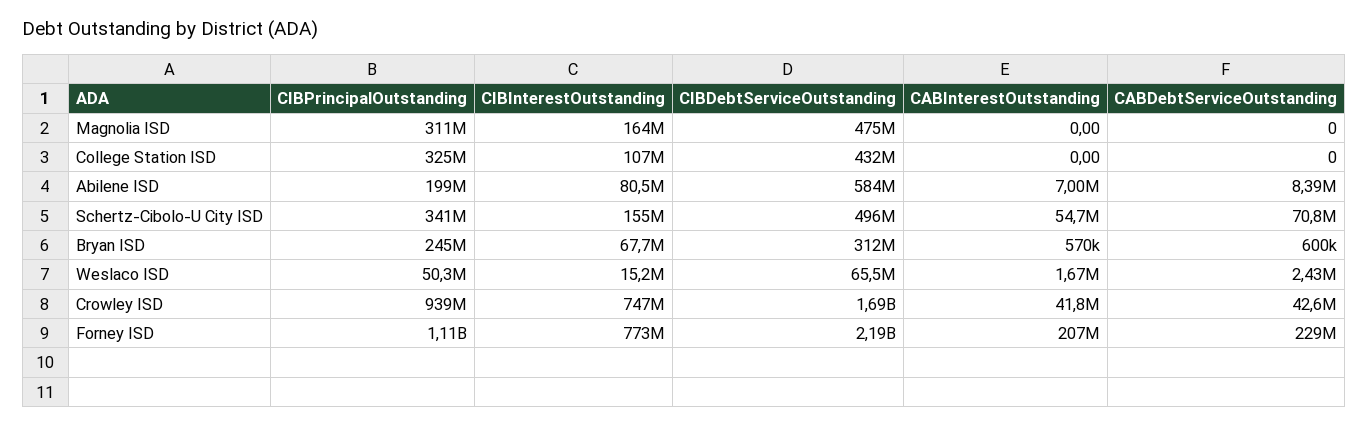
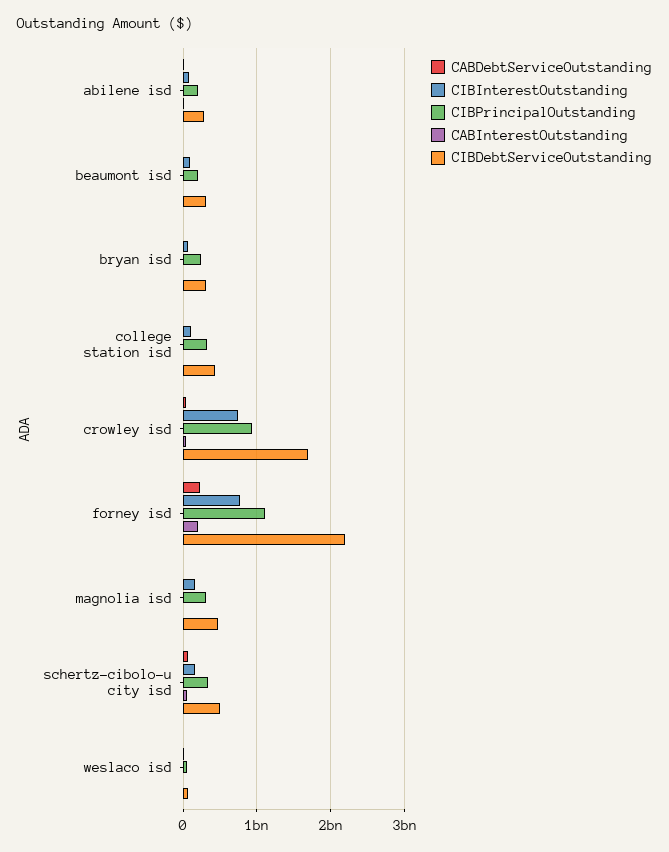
  {
    "CIBPrincipalOutstanding": {
      "Magnolia ISD": 311000000,
      "College Station ISD": 325000000,
      "Abilene ISD": 199000000,
      "Schertz-Cibolo-U City ISD": 341000000,
      "Bryan ISD": 245000000,
      "Weslaco ISD": 50300000,
      "Crowley ISD": 939000000,
-     "Forney ISD": 1110000000
+     "Forney ISD": 1110000000,
+     "beaumont isd": 200000000
    },
    "CIBInterestOutstanding": {
      "Magnolia ISD": 164000000,
      "College Station ISD": 107000000,
      "Abilene ISD": 80500000,
      "Schertz-Cibolo-U City ISD": 155000000,
      "Bryan ISD": 67700000,
      "Weslaco ISD": 15200000,
      "Crowley ISD": 747000000,
-     "Forney ISD": 773000000
+     "Forney ISD": 773000000,
+     "beaumont isd": 100000000
    },
    "CIBDebtServiceOutstanding": {
      "Magnolia ISD": 475000000,
      "College Station ISD": 432000000,
-     "Abilene ISD": 584000000,
+     "Abilene ISD": 300000000,
      "Schertz-Cibolo-U City ISD": 496000000,
      "Bryan ISD": 312000000,
      "Weslaco ISD": 65500000,
      "Crowley ISD": 1690000000,
-     "Forney ISD": 2190000000
+     "Forney ISD": 2190000000,
+     "beaumont isd": 300000000
    },
    "CABInterestOutstanding": {
      "Magnolia ISD": 0,
      "College Station ISD": 0,
      "Abilene ISD": 7000000,
      "Schertz-Cibolo-U City ISD": 54700000,
      "Bryan ISD": 570000,
      "Weslaco ISD": 1670000,
      "Crowley ISD": 41800000,
-     "Forney ISD": 207000000
+     "Forney ISD": 207000000,
+     "beaumont isd": 0
    },
    "CABDebtServiceOutstanding": {
      "Magnolia ISD": 0,
      "College Station ISD": 0,
      "Abilene ISD": 8390000,
      "Schertz-Cibolo-U City ISD": 70800000,
      "Bryan ISD": 600000,
      "Weslaco ISD": 2430000,
      "Crowley ISD": 42600000,
-     "Forney ISD": 229000000
+     "Forney ISD": 229000000,
+     "beaumont isd": 0
    }
  }

